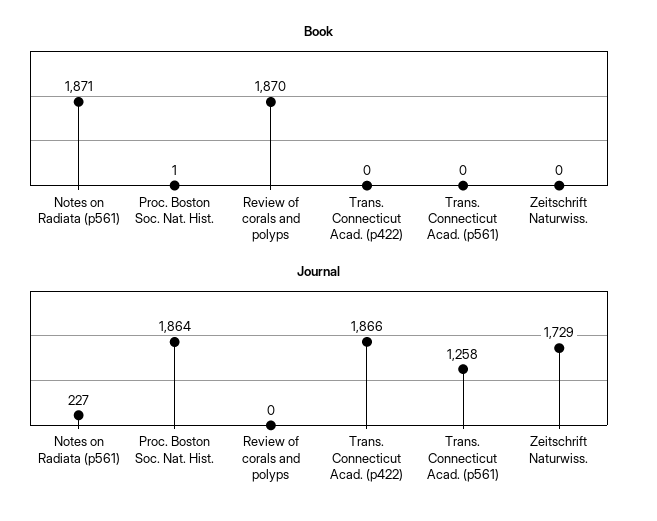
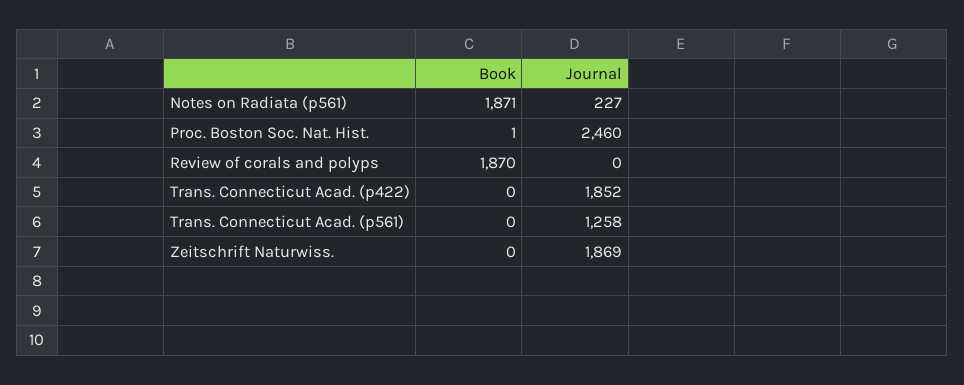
  {
    "Book": {
      "Notes on Radiata (p561)": 1871,
      "Proc. Boston Soc. Nat. Hist.": 1,
      "Review of corals and polyps": 1870,
      "Trans. Connecticut Acad. (p422)": 0,
      "Trans. Connecticut Acad. (p561)": 0,
      "Zeitschrift Naturwiss.": 0
    },
    "Journal": {
      "Notes on Radiata (p561)": 227,
-     "Proc. Boston Soc. Nat. Hist.": 1864,
+     "Proc. Boston Soc. Nat. Hist.": 2460,
      "Review of corals and polyps": 0,
-     "Trans. Connecticut Acad. (p422)": 1866,
+     "Trans. Connecticut Acad. (p422)": 1852,
      "Trans. Connecticut Acad. (p561)": 1258,
-     "Zeitschrift Naturwiss.": 1729
+     "Zeitschrift Naturwiss.": 1869
    }
  }

